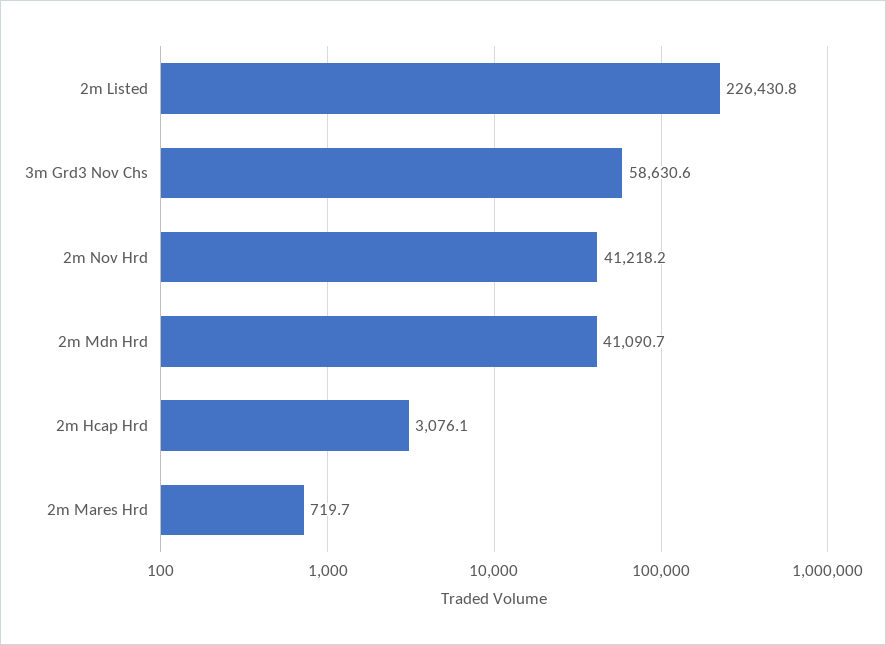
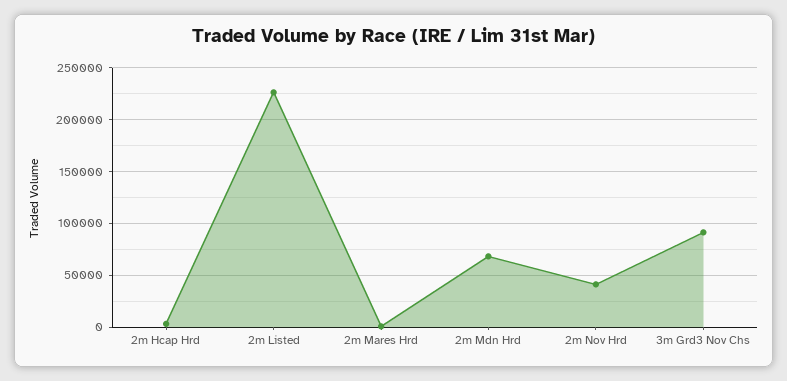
  {
    "2m Listed": 226430.8,
-   "3m Grd3 Nov Chs": 58630.6,
+   "3m Grd3 Nov Chs": 90000,
    "2m Nov Hrd": 41218.2,
-   "2m Mdn Hrd": 41090.7,
+   "2m Mdn Hrd": 70000,
    "2m Hcap Hrd": 3076.1,
    "2m Mares Hrd": 719.7
  }

